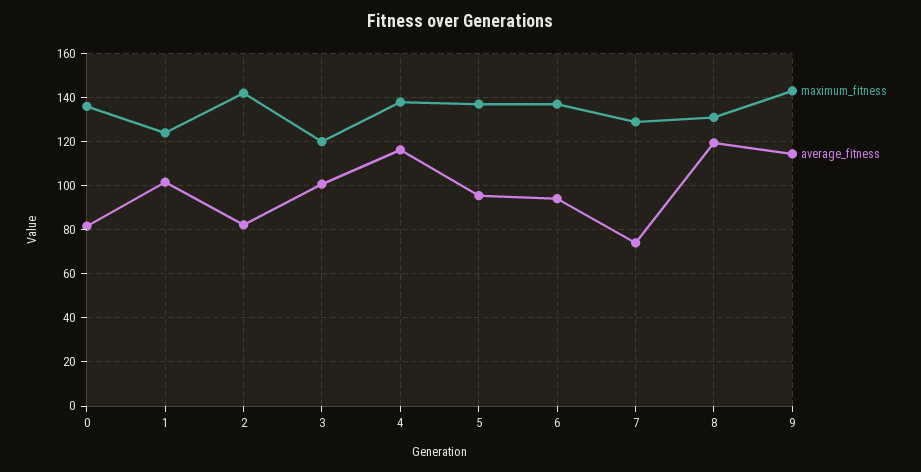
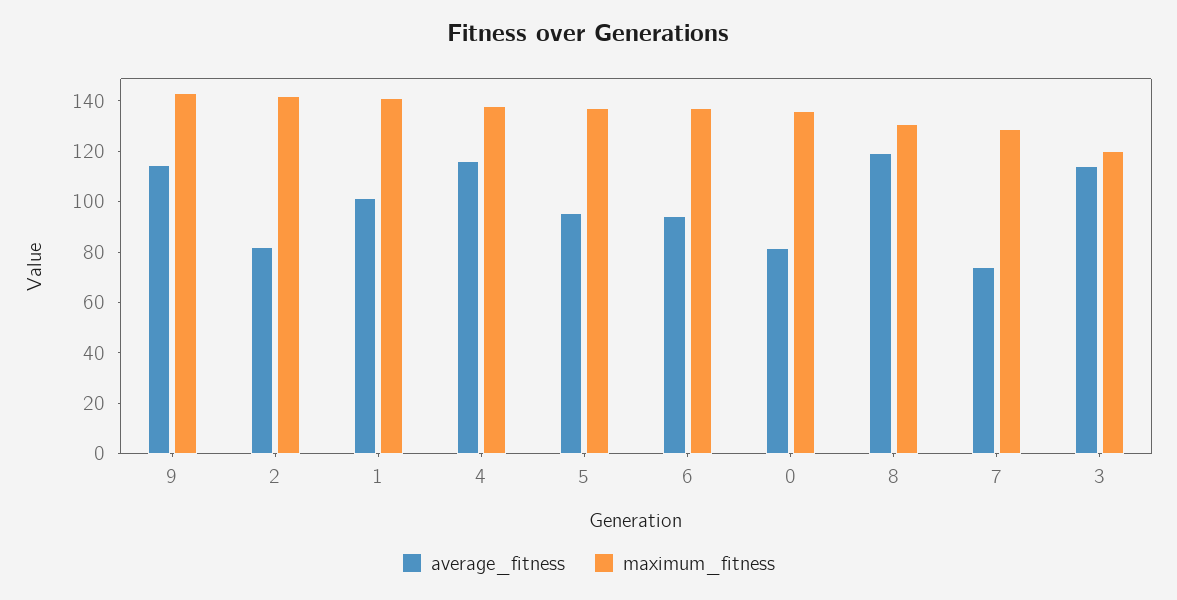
  {
    "maximum_fitness": {
      "0": 135,
-     "1": 125,
+     "1": 140,
      "2": 140,
      "3": 120,
      "4": 140,
      "5": 135,
      "6": 135,
      "7": 130,
      "8": 130,
      "9": 145
    },
    "average_fitness": {
      "0": 80,
      "1": 100,
      "2": 80,
-     "3": 100,
+     "3": 115,
      "4": 115,
      "5": 95,
      "6": 95,
      "7": 75,
      "8": 120,
      "9": 115
    }
  }

